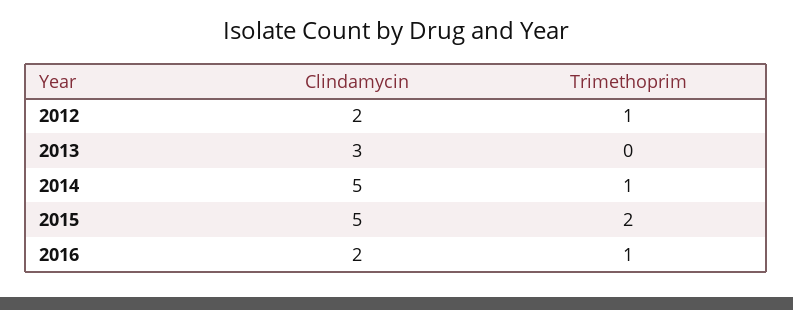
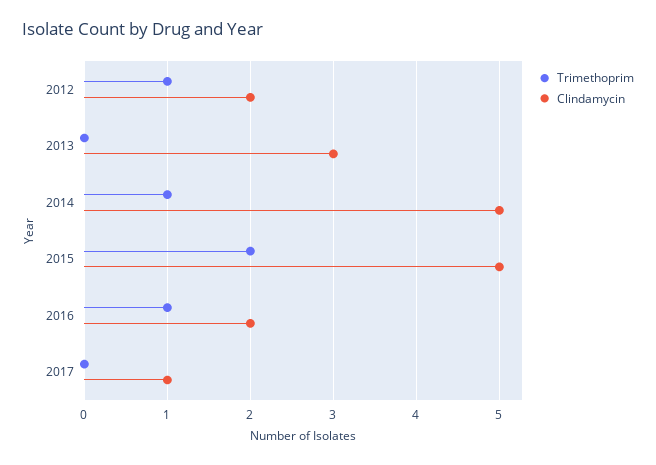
  {
    "Clindamycin": {
      "2012": 2,
      "2013": 3,
      "2014": 5,
      "2015": 5,
-     "2016": 2
+     "2016": 2,
+     "2017": 1
    },
    "Trimethoprim": {
      "2012": 1,
      "2013": 0,
      "2014": 1,
      "2015": 2,
-     "2016": 1
+     "2016": 1,
+     "2017": 0
    }
  }

